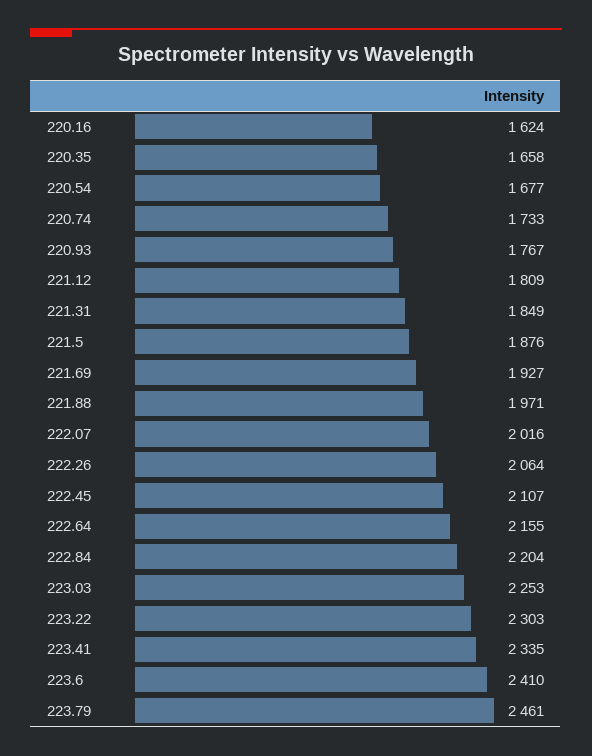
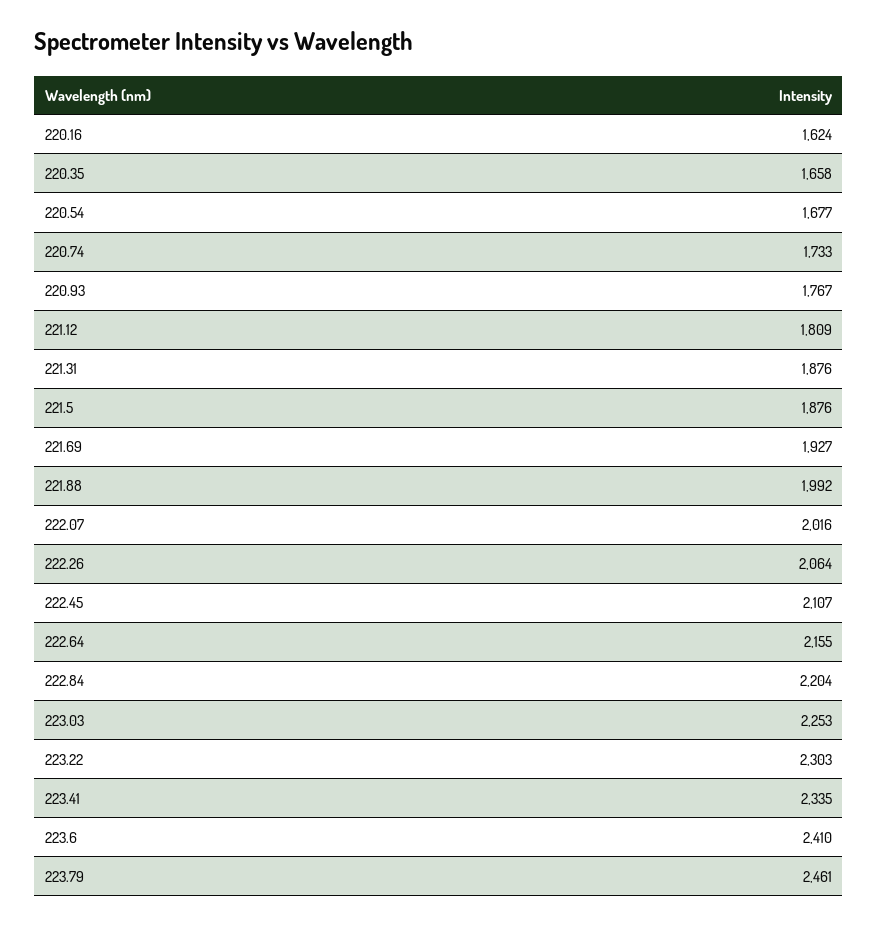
  {
    "220.16": 1624,
    "220.35": 1658,
    "220.54": 1677,
    "220.74": 1733,
    "220.93": 1767,
    "221.12": 1809,
-   "221.31": 1849,
+   "221.31": 1876,
    "221.5": 1876,
    "221.69": 1927,
-   "221.88": 1971,
+   "221.88": 1992,
    "222.07": 2016,
    "222.26": 2064,
    "222.45": 2107,
    "222.64": 2155,
    "222.84": 2204,
    "223.03": 2253,
    "223.22": 2303,
    "223.41": 2335,
    "223.6": 2410,
    "223.79": 2461
  }

